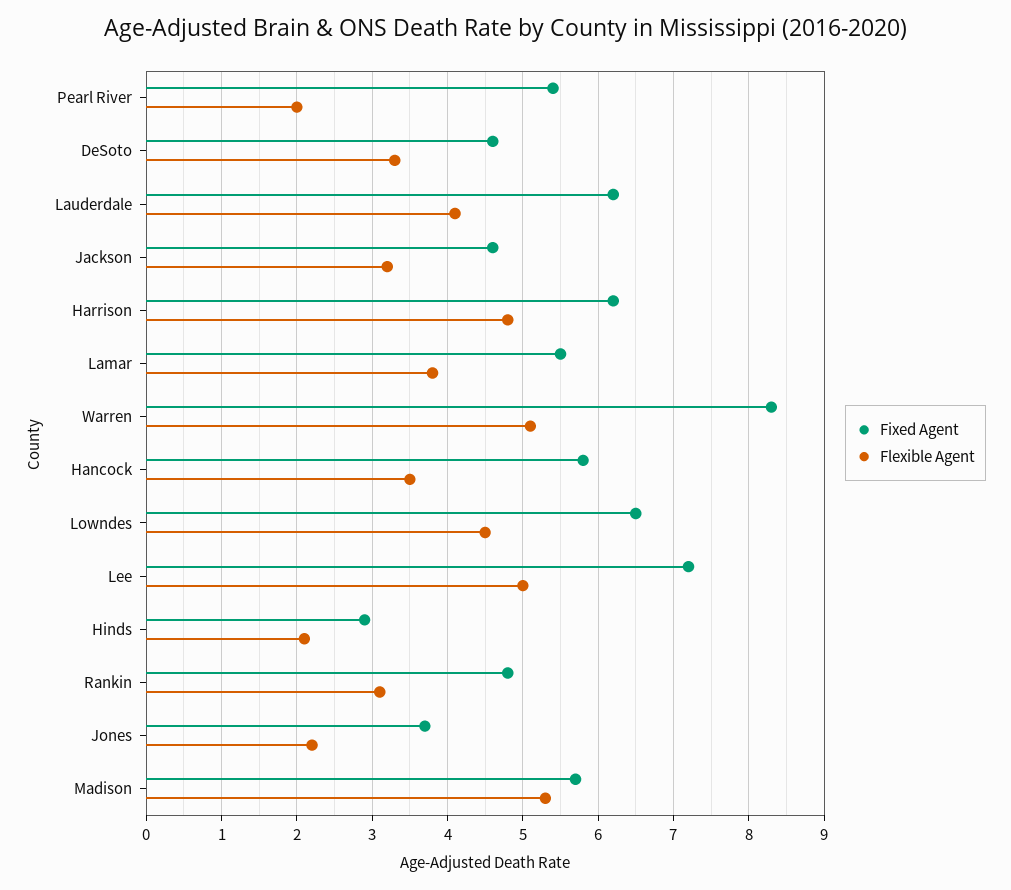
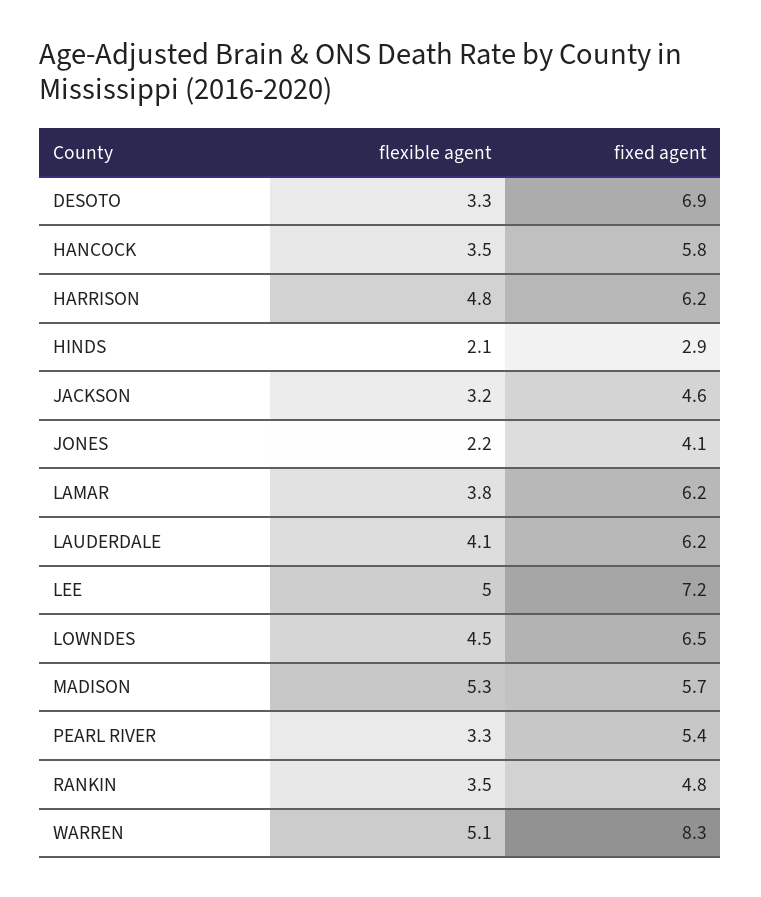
  {
    "Fixed Agent": {
      "Pearl River": 5.4,
-     "DeSoto": 4.6,
+     "DeSoto": 6.9,
      "Lauderdale": 6.2,
      "Jackson": 4.6,
      "Harrison": 6.2,
-     "Lamar": 5.5,
+     "Lamar": 6.2,
      "Warren": 8.3,
      "Hancock": 5.8,
      "Lowndes": 6.5,
      "Lee": 7.2,
      "Hinds": 2.9,
      "Rankin": 4.8,
-     "Jones": 3.7,
+     "Jones": 4.1,
      "Madison": 5.7
    },
    "Flexible Agent": {
-     "Pearl River": 2,
+     "Pearl River": 3.3,
      "DeSoto": 3.3,
      "Lauderdale": 4.1,
      "Jackson": 3.2,
      "Harrison": 4.8,
      "Lamar": 3.8,
      "Warren": 5.1,
      "Hancock": 3.5,
      "Lowndes": 4.5,
      "Lee": 5,
      "Hinds": 2.1,
-     "Rankin": 3.1,
+     "Rankin": 3.5,
      "Jones": 2.2,
      "Madison": 5.3
    }
  }

